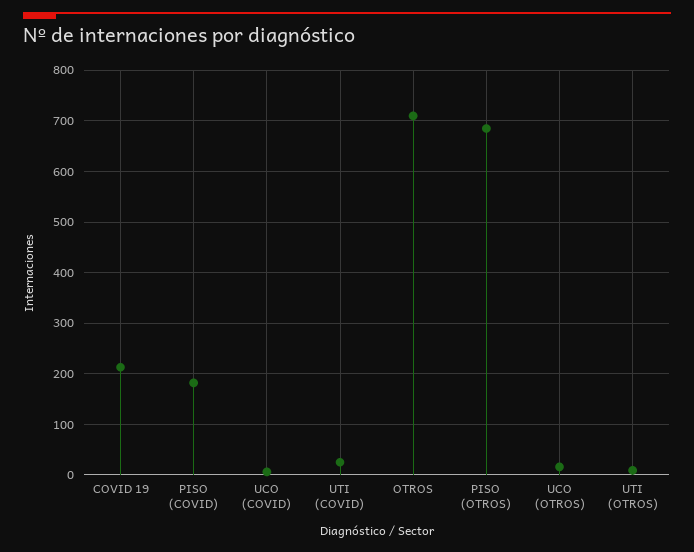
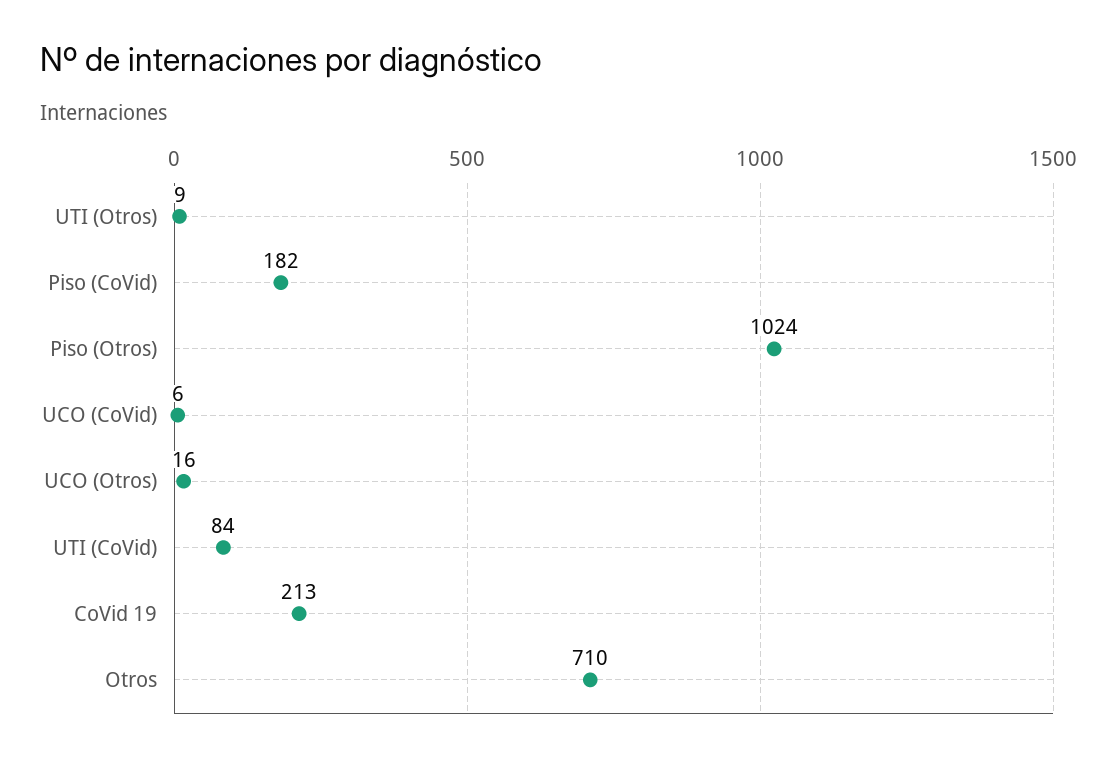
  {
    "COVID 19": 213,
    "PISO (COVID)": 182,
    "UCO (COVID)": 6,
-   "UTI (COVID)": 20,
+   "UTI (COVID)": 84,
    "OTROS": 710,
-   "PISO (OTROS)": 680,
+   "PISO (OTROS)": 1024,
    "UCO (OTROS)": 16,
    "UTI (OTROS)": 9
  }

